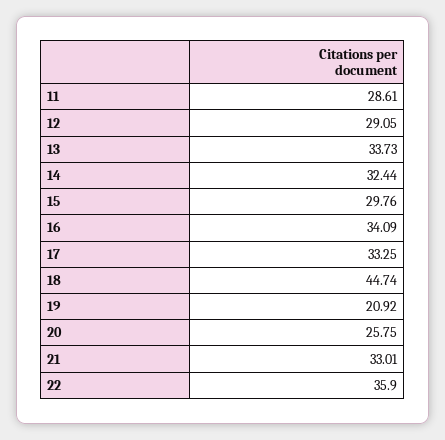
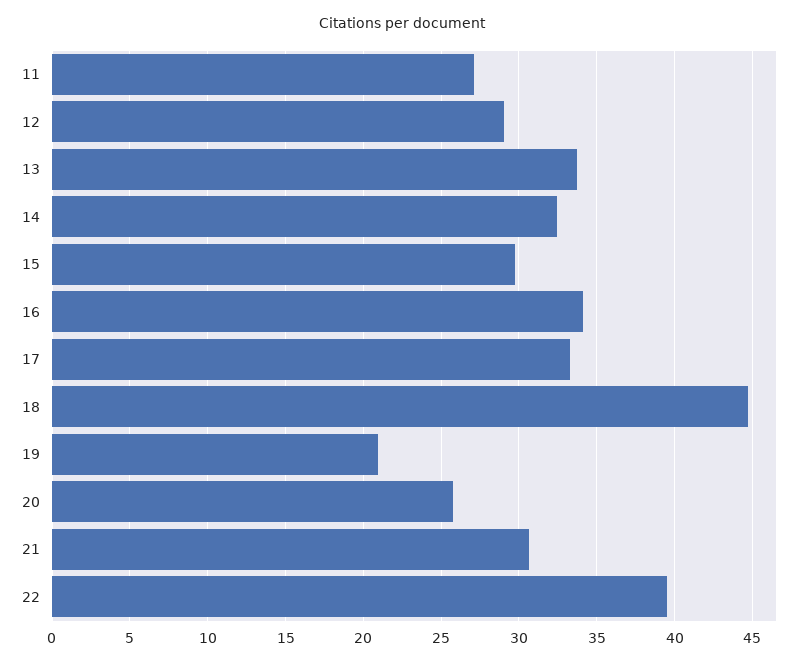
  {
-   "11": 28.61,
+   "11": 27,
    "12": 29.05,
    "13": 33.73,
    "14": 32.44,
    "15": 29.76,
    "16": 34.09,
    "17": 33.25,
    "18": 44.74,
    "19": 20.92,
    "20": 25.75,
-   "21": 33.01,
+   "21": 30.5,
-   "22": 35.9
+   "22": 39.5
  }

